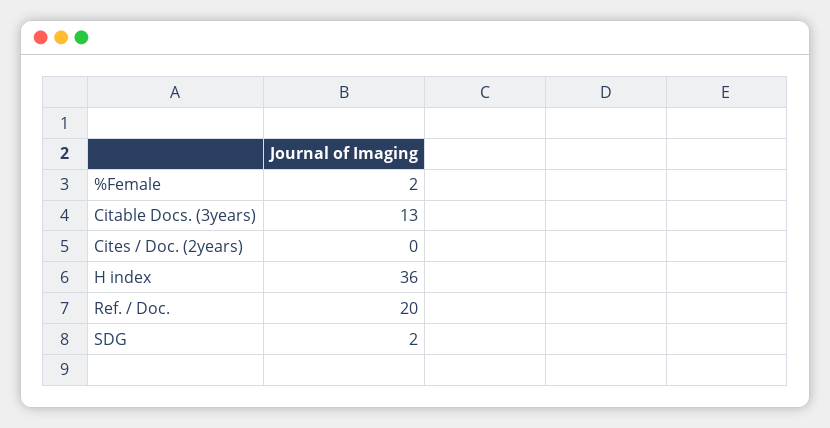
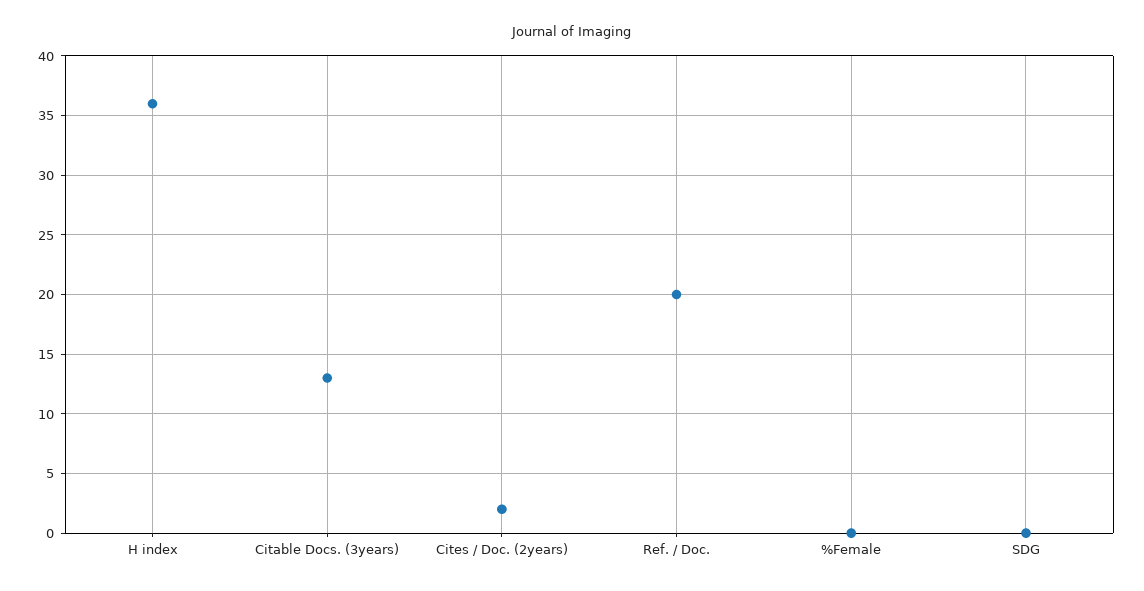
  {
-   "%Female": 2,
+   "%Female": 0,
    "Citable Docs. (3years)": 13,
-   "Cites / Doc. (2years)": 0,
+   "Cites / Doc. (2years)": 2,
    "H index": 36,
    "Ref. / Doc.": 20,
-   "SDG": 2
+   "SDG": 0
  }

